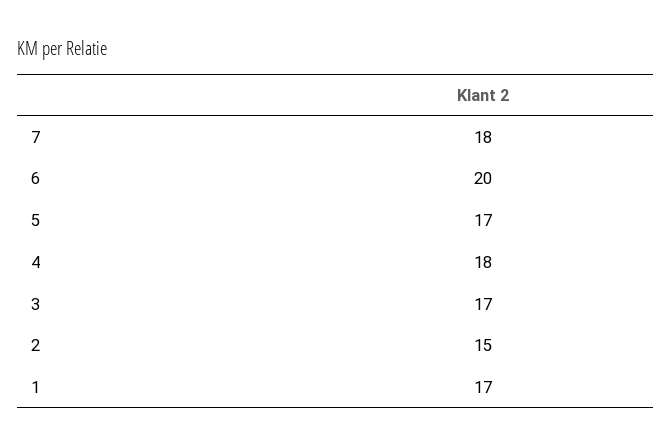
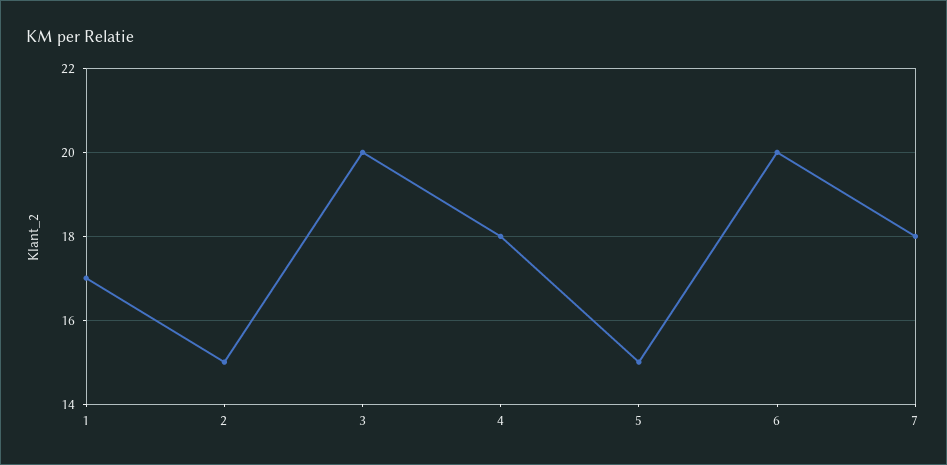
  {
    "7": 18,
    "6": 20,
-   "5": 17,
+   "5": 15,
    "4": 18,
-   "3": 17,
+   "3": 20,
    "2": 15,
    "1": 17
  }

